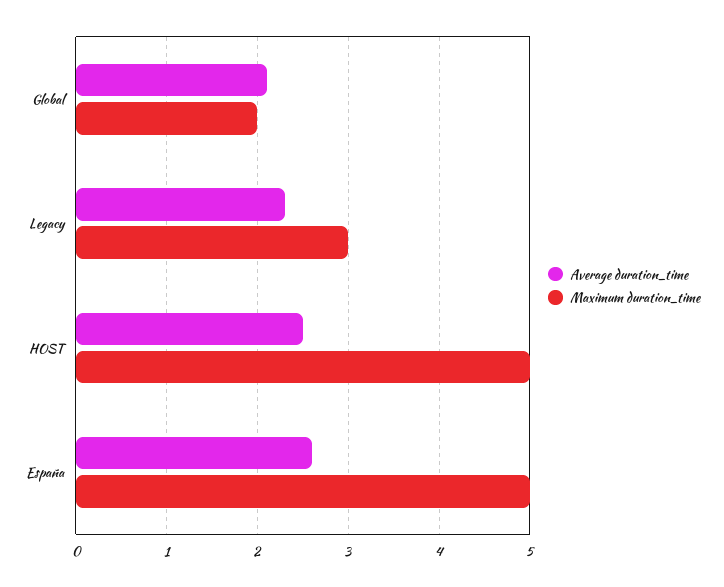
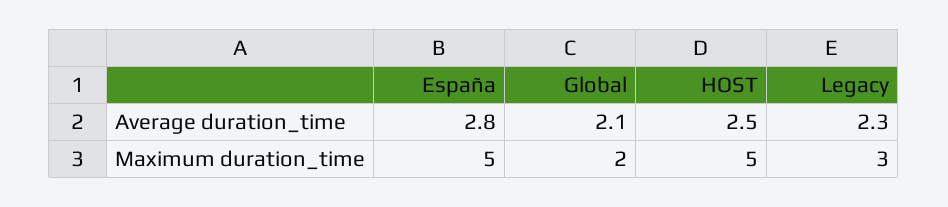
  {
    "Average duration_time": {
      "Global": 2.1,
      "Legacy": 2.3,
      "HOST": 2.5,
-     "España": 2.6
+     "España": 2.8
    },
    "Maximum duration_time": {
      "Global": 2,
      "Legacy": 3,
      "HOST": 5,
      "España": 5
    }
  }

